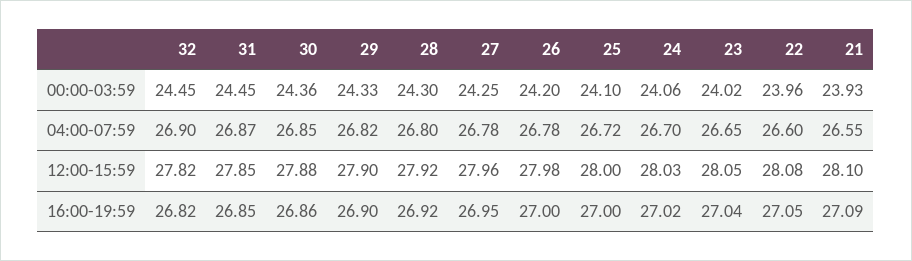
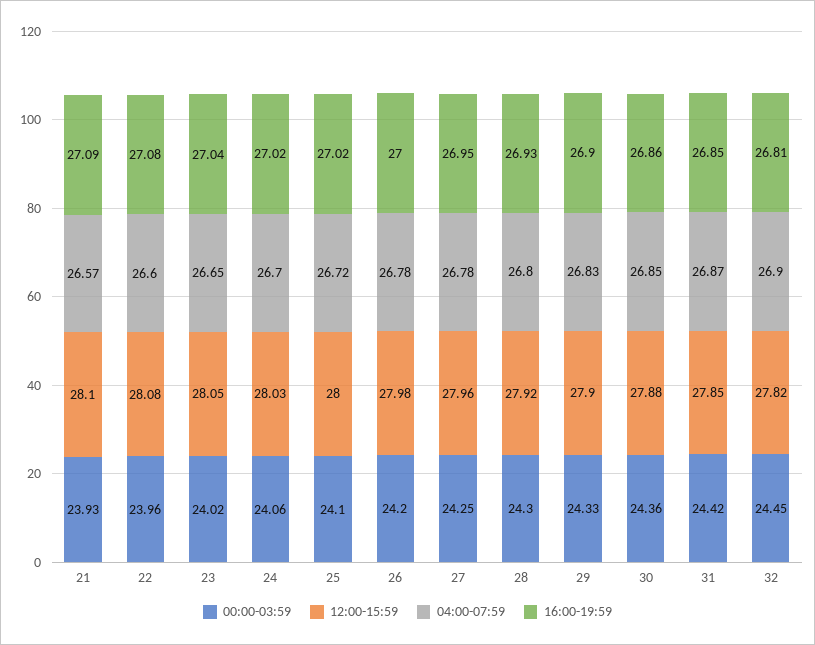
  {
    "00:00-03:59": {
      "32": 24.45,
-     "31": 24.45,
+     "31": 24.42,
      "30": 24.36,
      "29": 24.33,
      "28": 24.3,
      "27": 24.25,
      "26": 24.2,
      "25": 24.1,
      "24": 24.06,
      "23": 24.02,
      "22": 23.96,
      "21": 23.93
    },
    "04:00-07:59": {
      "32": 26.9,
      "31": 26.87,
      "30": 26.85,
-     "29": 26.82,
+     "29": 26.83,
      "28": 26.8,
      "27": 26.78,
      "26": 26.78,
      "25": 26.72,
      "24": 26.7,
      "23": 26.65,
      "22": 26.6,
-     "21": 26.55
+     "21": 26.57
    },
    "12:00-15:59": {
      "32": 27.82,
      "31": 27.85,
      "30": 27.88,
      "29": 27.9,
      "28": 27.92,
      "27": 27.96,
      "26": 27.98,
      "25": 28,
      "24": 28.03,
      "23": 28.05,
      "22": 28.08,
      "21": 28.1
    },
    "16:00-19:59": {
-     "32": 26.82,
+     "32": 26.81,
      "31": 26.85,
      "30": 26.86,
      "29": 26.9,
-     "28": 26.92,
+     "28": 26.93,
      "27": 26.95,
      "26": 27,
-     "25": 27,
+     "25": 27.02,
      "24": 27.02,
      "23": 27.04,
-     "22": 27.05,
+     "22": 27.08,
      "21": 27.09
    }
  }

